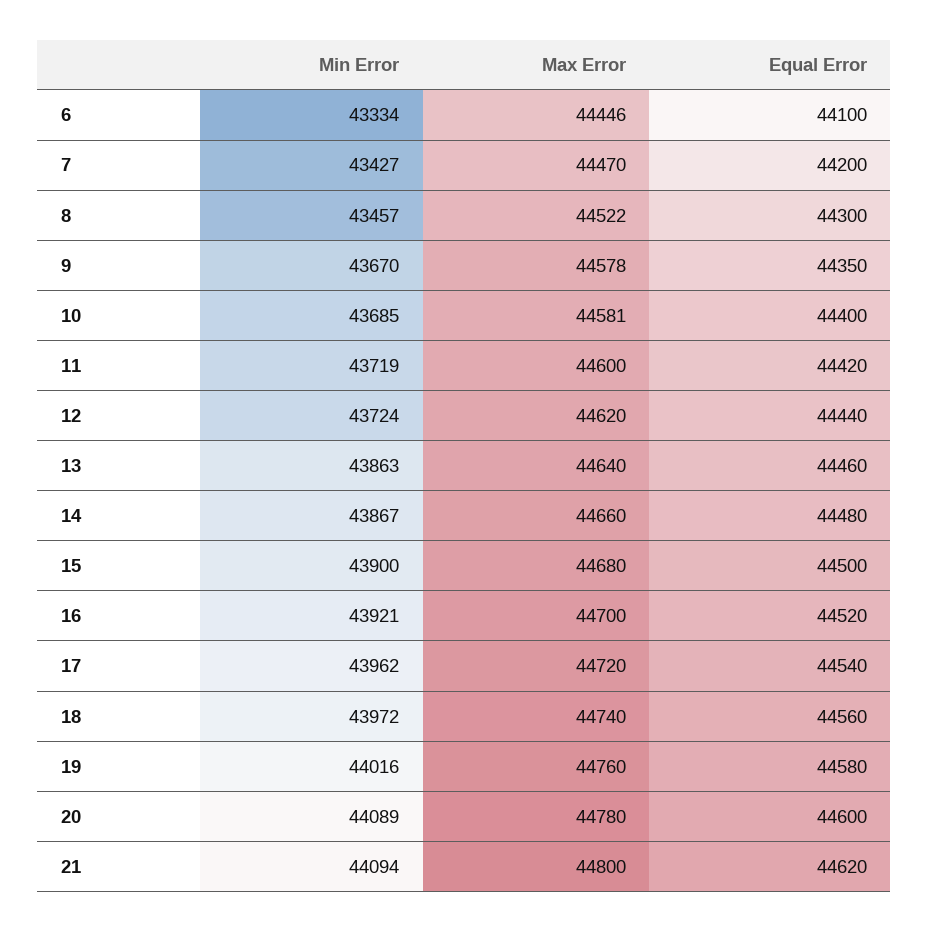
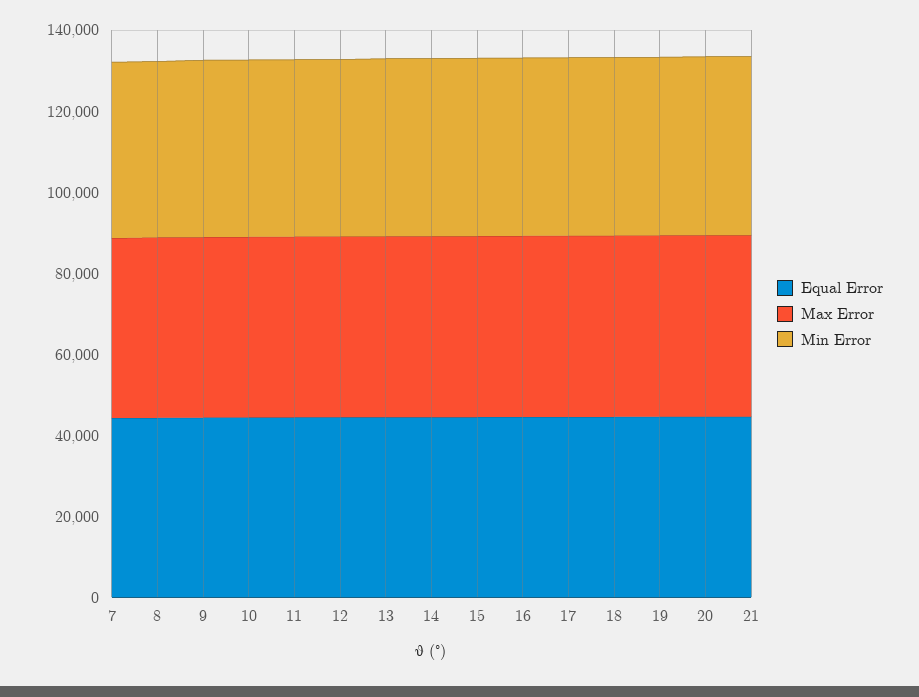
  {
    "Min Error": {
-     "6": 43334,
      "7": 43427,
      "8": 43457,
      "9": 43670,
      "10": 43685,
      "11": 43719,
      "12": 43724,
      "13": 43863,
      "14": 43867,
      "15": 43900,
      "16": 43921,
      "17": 43962,
      "18": 43972,
      "19": 44016,
      "20": 44089,
      "21": 44094
    },
    "Max Error": {
-     "6": 44446,
      "7": 44470,
      "8": 44522,
      "9": 44578,
      "10": 44581,
      "11": 44600,
      "12": 44620,
      "13": 44640,
      "14": 44660,
      "15": 44680,
      "16": 44700,
      "17": 44720,
      "18": 44740,
      "19": 44760,
      "20": 44780,
      "21": 44800
    },
    "Equal Error": {
-     "6": 44100,
      "7": 44200,
      "8": 44300,
      "9": 44350,
      "10": 44400,
      "11": 44420,
      "12": 44440,
      "13": 44460,
      "14": 44480,
      "15": 44500,
      "16": 44520,
      "17": 44540,
      "18": 44560,
      "19": 44580,
      "20": 44600,
      "21": 44620
    }
  }

